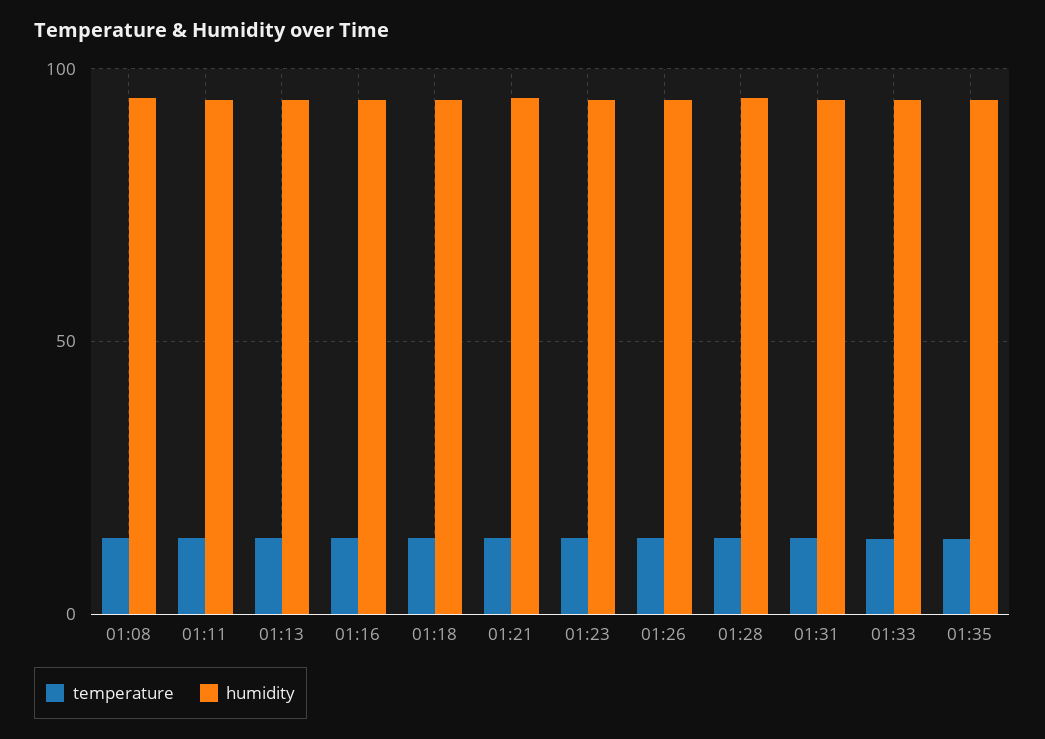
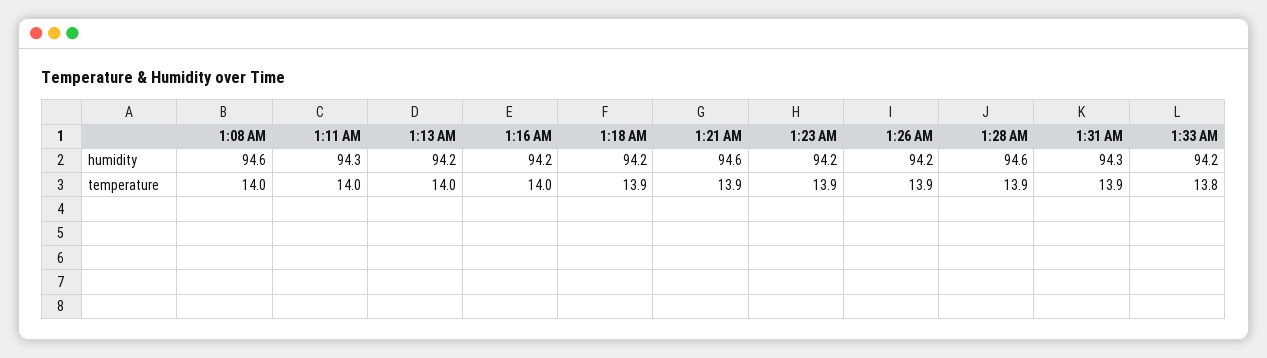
  {
    "temperature": {
      "01:08": 14,
      "01:11": 14,
      "01:13": 14,
      "01:16": 14,
      "01:18": 13.9,
      "01:21": 13.9,
      "01:23": 13.9,
      "01:26": 13.9,
      "01:28": 13.9,
      "01:31": 13.9,
-     "01:33": 13.8,
+     "01:33": 13.8
-     "01:35": 15
    },
    "humidity": {
      "01:08": 94.6,
      "01:11": 94.3,
      "01:13": 94.2,
      "01:16": 94.2,
      "01:18": 94.2,
      "01:21": 94.6,
      "01:23": 94.2,
      "01:26": 94.2,
      "01:28": 94.6,
      "01:31": 94.3,
-     "01:33": 94.2,
+     "01:33": 94.2
-     "01:35": 95
    }
  }

